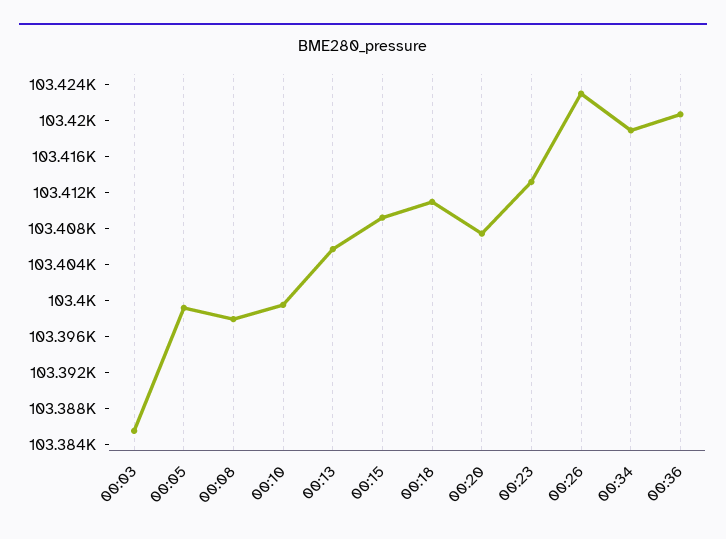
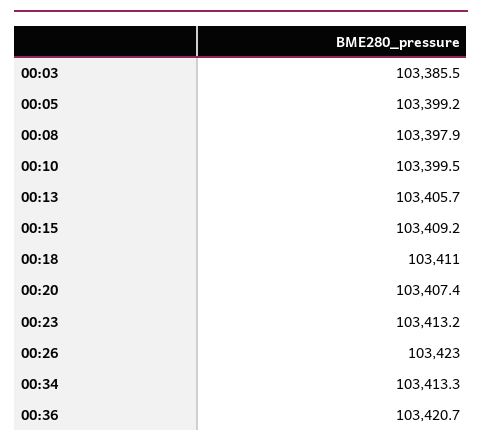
  {
    "00:03": 103385.5,
    "00:05": 103399.2,
    "00:08": 103397.9,
    "00:10": 103399.5,
    "00:13": 103405.7,
    "00:15": 103409.2,
    "00:18": 103411,
    "00:20": 103407.4,
    "00:23": 103413.2,
    "00:26": 103423,
-   "00:34": 103419,
+   "00:34": 103413.3,
    "00:36": 103420.7
  }

